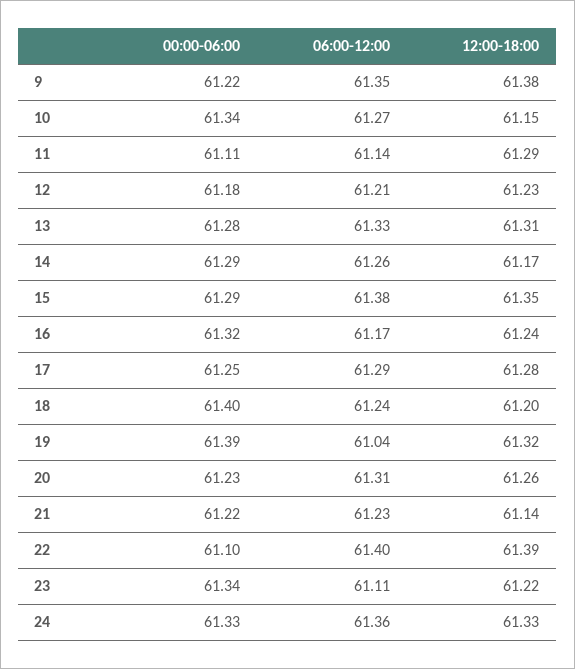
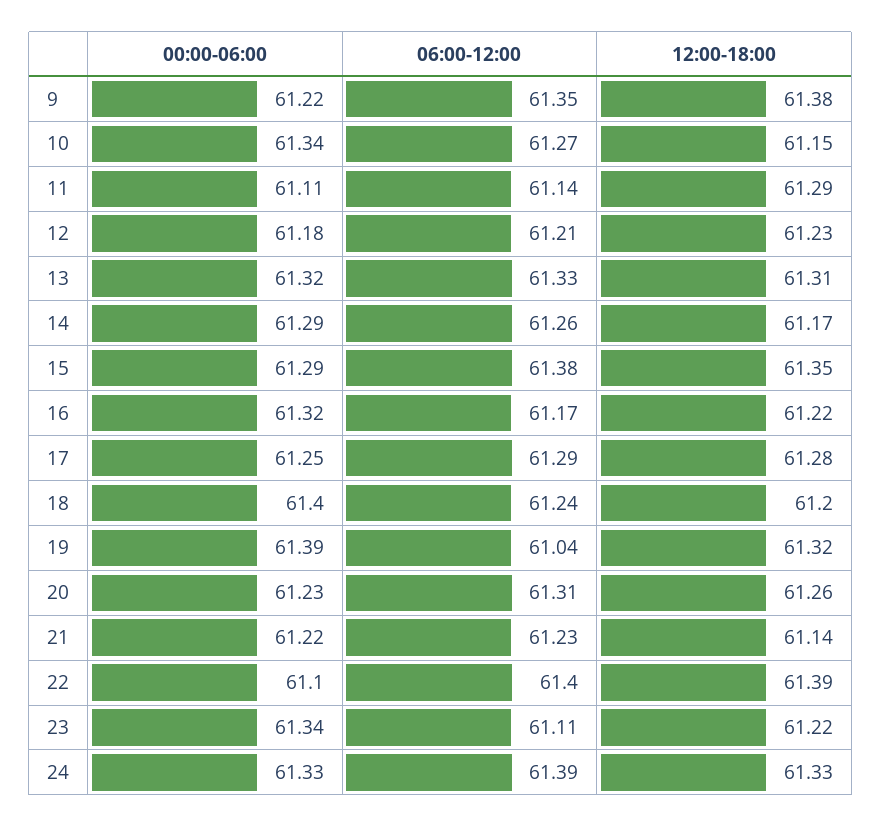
  {
    "00:00-06:00": {
      "9": 61.22,
      "10": 61.34,
      "11": 61.11,
      "12": 61.18,
-     "13": 61.28,
+     "13": 61.32,
      "14": 61.29,
      "15": 61.29,
      "16": 61.32,
      "17": 61.25,
      "18": 61.4,
      "19": 61.39,
      "20": 61.23,
      "21": 61.22,
      "22": 61.1,
      "23": 61.34,
      "24": 61.33
    },
    "06:00-12:00": {
      "9": 61.35,
      "10": 61.27,
      "11": 61.14,
      "12": 61.21,
      "13": 61.33,
      "14": 61.26,
      "15": 61.38,
      "16": 61.17,
      "17": 61.29,
      "18": 61.24,
      "19": 61.04,
      "20": 61.31,
      "21": 61.23,
      "22": 61.4,
      "23": 61.11,
-     "24": 61.36
+     "24": 61.39
    },
    "12:00-18:00": {
      "9": 61.38,
      "10": 61.15,
      "11": 61.29,
      "12": 61.23,
      "13": 61.31,
      "14": 61.17,
      "15": 61.35,
-     "16": 61.24,
+     "16": 61.22,
      "17": 61.28,
      "18": 61.2,
      "19": 61.32,
      "20": 61.26,
      "21": 61.14,
      "22": 61.39,
      "23": 61.22,
      "24": 61.33
    }
  }

